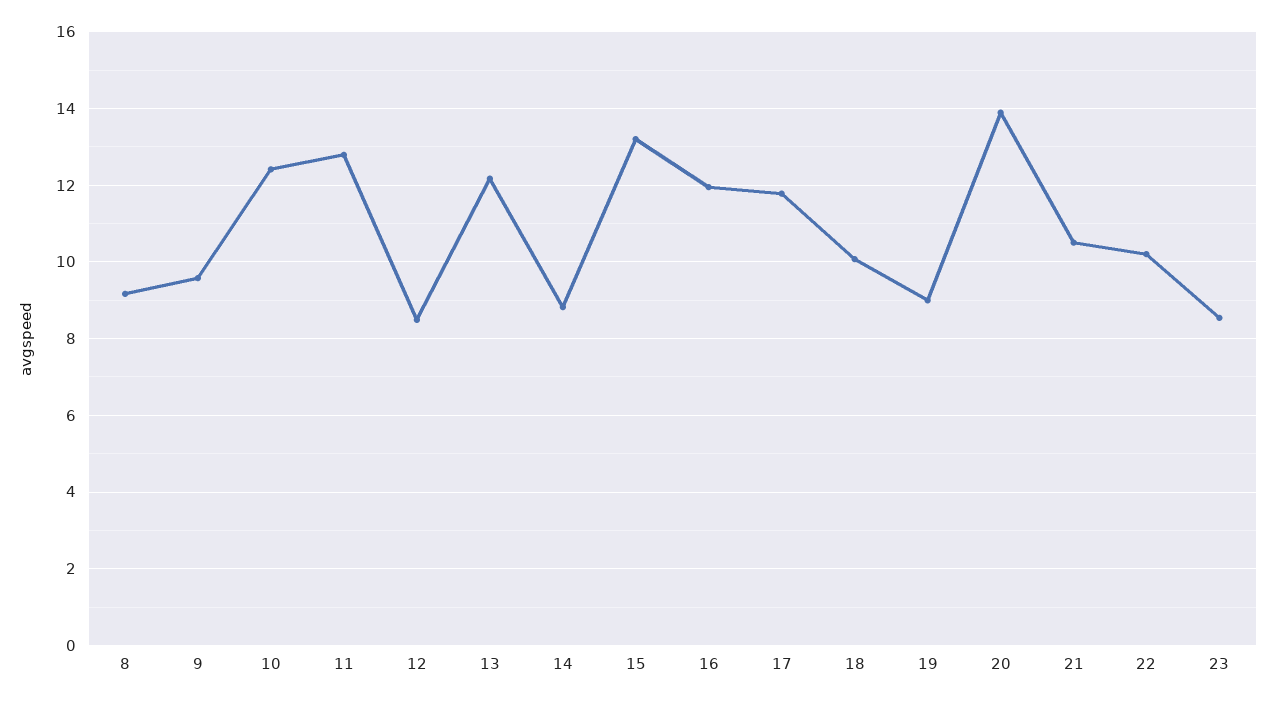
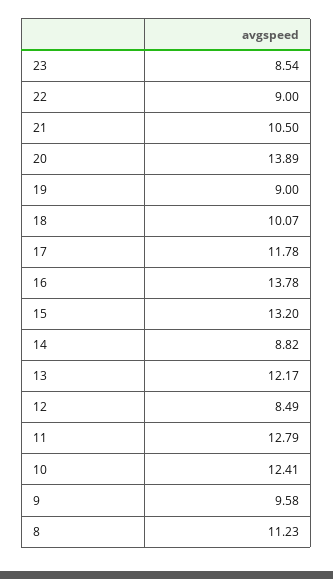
  {
-   "8": 9.2,
+   "8": 11.23,
    "9": 9.58,
    "10": 12.41,
    "11": 12.79,
    "12": 8.49,
    "13": 12.17,
    "14": 8.82,
    "15": 13.2,
-   "16": 12,
+   "16": 13.78,
    "17": 11.78,
    "18": 10.07,
    "19": 9,
    "20": 13.89,
    "21": 10.5,
-   "22": 10.2,
+   "22": 9,
    "23": 8.54
  }

